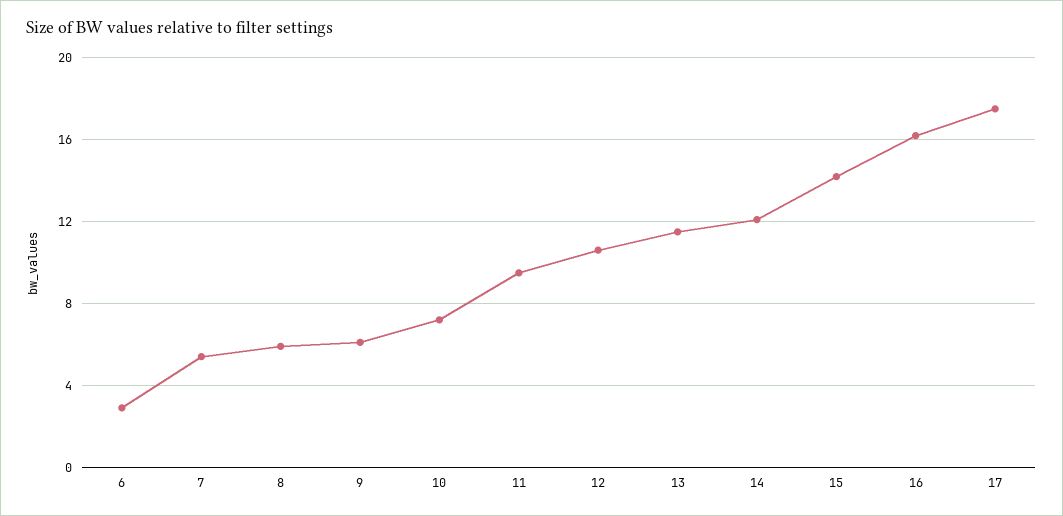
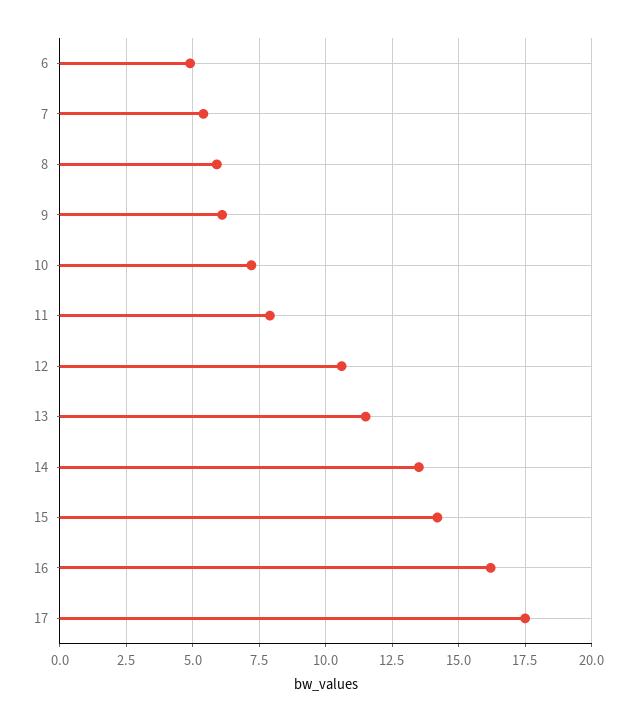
  {
-   "6": 3,
+   "6": 5,
    "7": 5.5,
    "8": 6,
    "9": 6,
    "10": 7,
-   "11": 9.5,
+   "11": 8,
    "12": 10.5,
    "13": 11.5,
-   "14": 12,
+   "14": 13.5,
    "15": 14,
    "16": 16,
    "17": 17.5
  }

